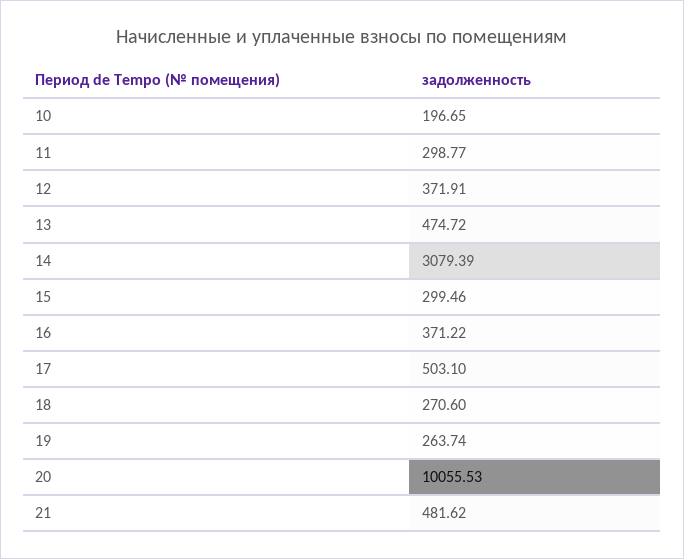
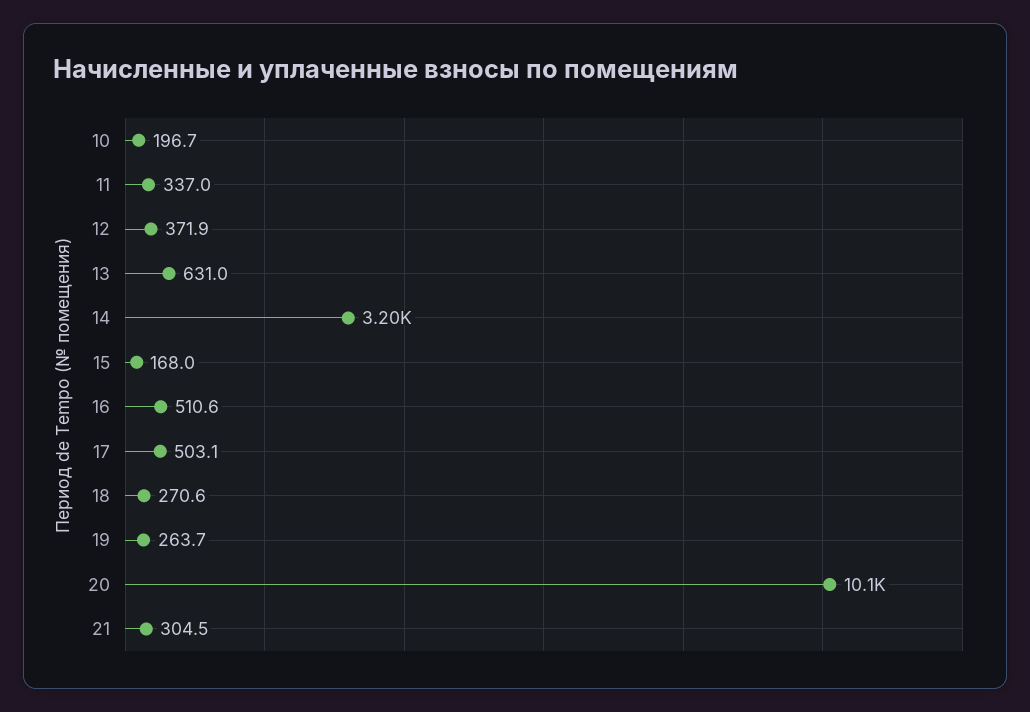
  {
    "10": 196.65,
-   "11": 298.77,
+   "11": 337,
    "12": 371.91,
-   "13": 474.72,
+   "13": 631,
-   "14": 3079.39,
+   "14": 3200,
-   "15": 299.46,
+   "15": 168,
-   "16": 371.22,
+   "16": 510.6,
    "17": 503.1,
    "18": 270.6,
    "19": 263.74,
    "20": 10055.53,
-   "21": 481.62
+   "21": 304.5
  }

